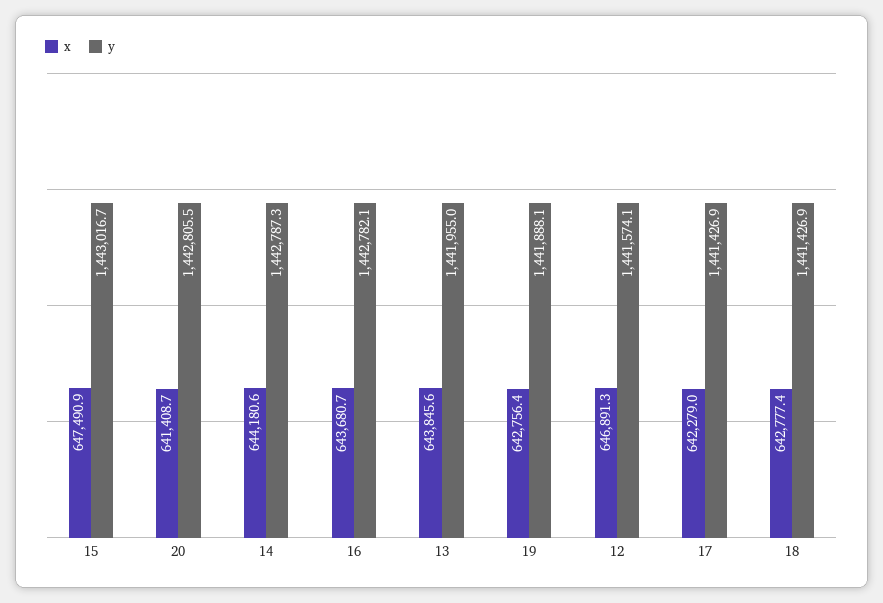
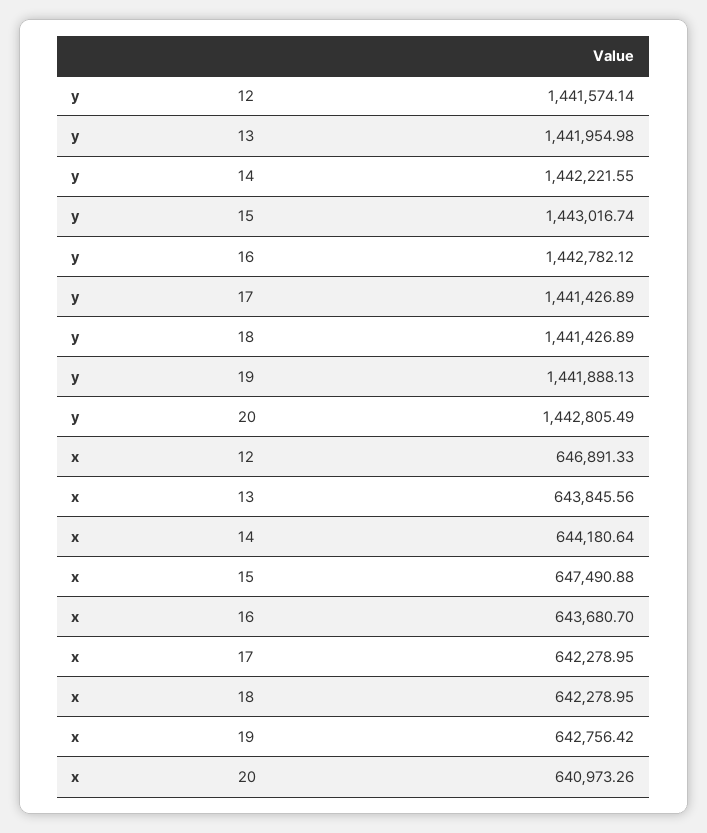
  {
    "x": {
      "15": 647490.88,
-     "20": 641408.7,
+     "20": 640973.26,
      "14": 644180.64,
      "16": 643680.7,
      "13": 643845.56,
      "19": 642756.42,
      "12": 646891.33,
      "17": 642278.95,
-     "18": 642777.4
+     "18": 642278.95
    },
    "y": {
      "15": 1443016.74,
      "20": 1442805.49,
-     "14": 1442787.3,
+     "14": 1442221.55,
      "16": 1442782.12,
      "13": 1441954.98,
      "19": 1441888.13,
      "12": 1441574.14,
      "17": 1441426.89,
      "18": 1441426.89
    }
  }

